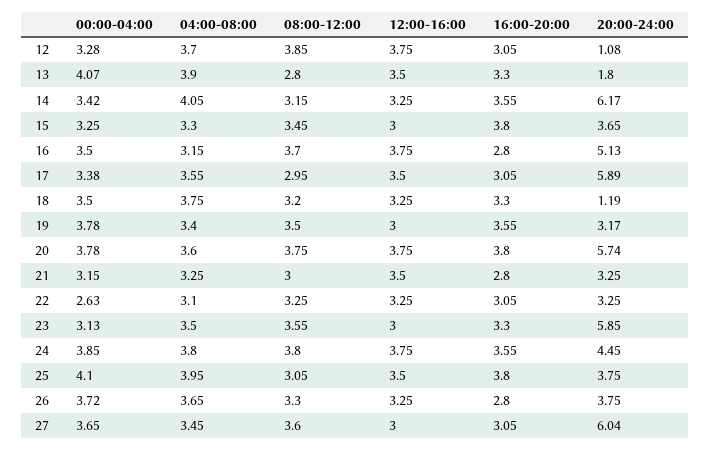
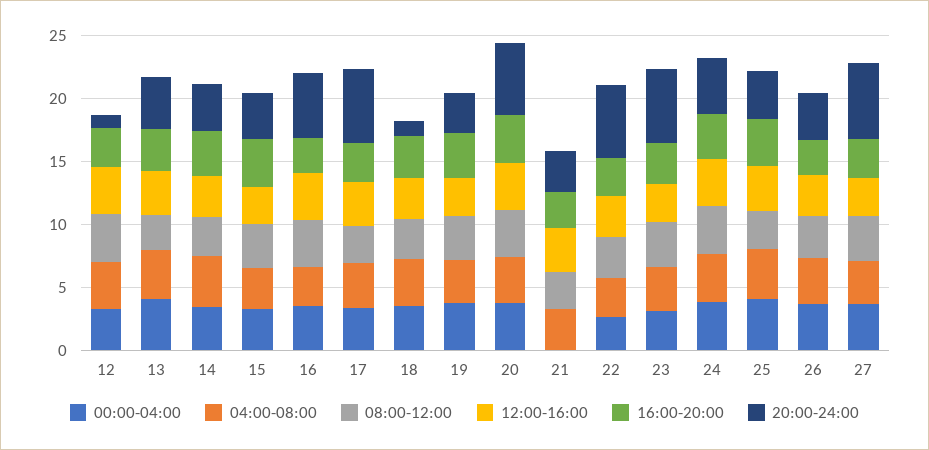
  {
    "00:00-04:00": {
      "12": 3.28,
      "13": 4.07,
      "14": 3.42,
      "15": 3.25,
      "16": 3.5,
      "17": 3.38,
      "18": 3.5,
      "19": 3.78,
      "20": 3.78,
-     "21": 3.15,
+     "21": 0,
      "22": 2.63,
      "23": 3.13,
      "24": 3.85,
      "25": 4.1,
      "26": 3.72,
      "27": 3.65
    },
    "04:00-08:00": {
      "12": 3.7,
      "13": 3.9,
      "14": 4.05,
      "15": 3.3,
      "16": 3.15,
      "17": 3.55,
      "18": 3.75,
      "19": 3.4,
      "20": 3.6,
      "21": 3.25,
      "22": 3.1,
      "23": 3.5,
      "24": 3.8,
      "25": 3.95,
      "26": 3.65,
      "27": 3.45
    },
    "08:00-12:00": {
      "12": 3.85,
      "13": 2.8,
      "14": 3.15,
      "15": 3.45,
      "16": 3.7,
      "17": 2.95,
      "18": 3.2,
      "19": 3.5,
      "20": 3.75,
      "21": 3,
      "22": 3.25,
      "23": 3.55,
      "24": 3.8,
      "25": 3.05,
      "26": 3.3,
      "27": 3.6
    },
    "12:00-16:00": {
      "12": 3.75,
      "13": 3.5,
      "14": 3.25,
      "15": 3,
      "16": 3.75,
      "17": 3.5,
      "18": 3.25,
      "19": 3,
      "20": 3.75,
      "21": 3.5,
      "22": 3.25,
      "23": 3,
      "24": 3.75,
      "25": 3.5,
      "26": 3.25,
      "27": 3
    },
    "16:00-20:00": {
      "12": 3.05,
      "13": 3.3,
      "14": 3.55,
      "15": 3.8,
      "16": 2.8,
      "17": 3.05,
      "18": 3.3,
      "19": 3.55,
      "20": 3.8,
      "21": 2.8,
      "22": 3.05,
      "23": 3.3,
      "24": 3.55,
      "25": 3.8,
      "26": 2.8,
      "27": 3.05
    },
    "20:00-24:00": {
      "12": 1.08,
-     "13": 1.8,
+     "13": 4,
-     "14": 6.17,
+     "14": 4,
      "15": 3.65,
      "16": 5.13,
      "17": 5.89,
      "18": 1.19,
      "19": 3.17,
      "20": 5.74,
      "21": 3.25,
-     "22": 3.25,
+     "22": 6,
      "23": 5.85,
      "24": 4.45,
      "25": 3.75,
      "26": 3.75,
      "27": 6.04
    }
  }

